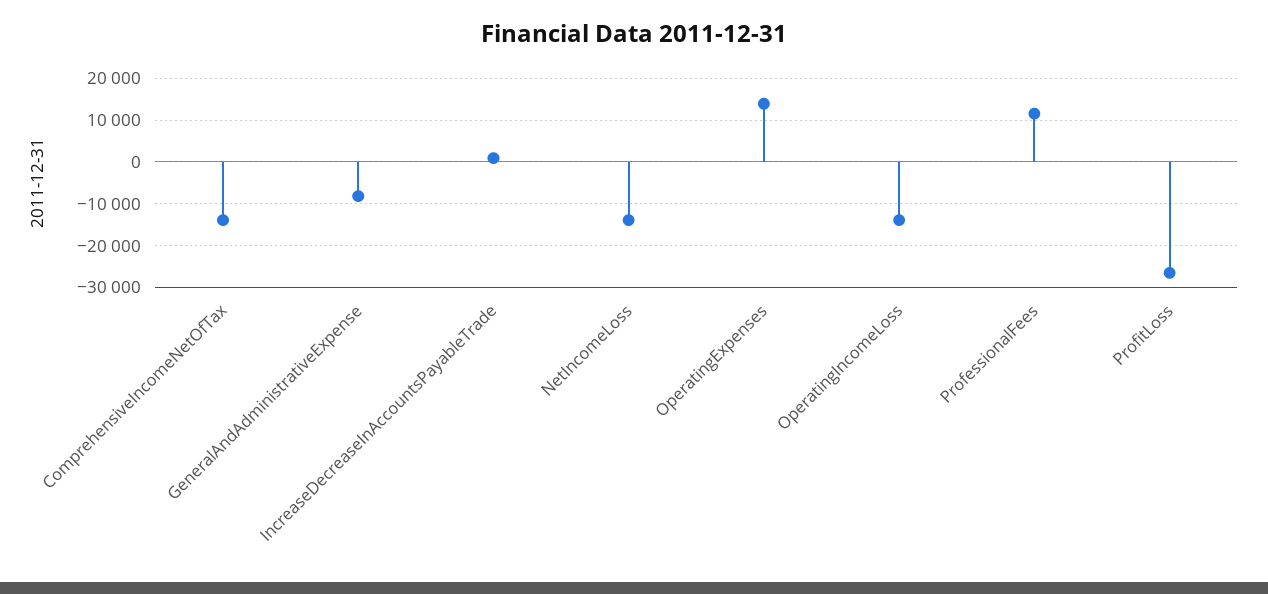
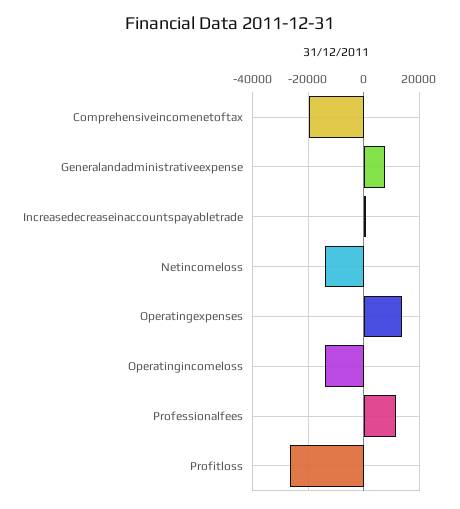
  {
-   "ComprehensiveIncomeNetOfTax": -14000,
+   "ComprehensiveIncomeNetOfTax": -20000,
-   "GeneralAndAdministrativeExpense": -8000,
+   "GeneralAndAdministrativeExpense": 7500,
    "IncreaseDecreaseInAccountsPayableTrade": 0,
    "NetIncomeLoss": -14000,
    "OperatingExpenses": 14000,
    "OperatingIncomeLoss": -14000,
    "ProfessionalFees": 12000,
    "ProfitLoss": -26000
  }

